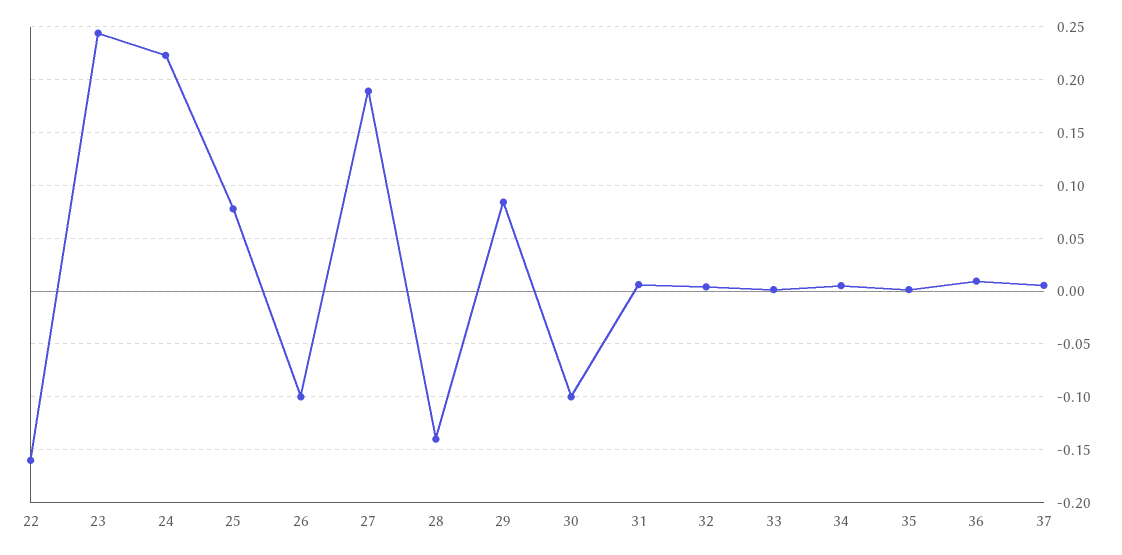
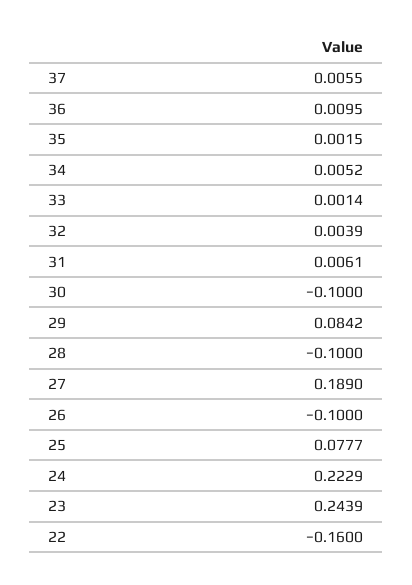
  {
    "22": -0.16,
    "23": 0.2439,
    "24": 0.2229,
    "25": 0.0777,
    "26": -0.1,
    "27": 0.189,
-   "28": -0.14,
+   "28": -0.1,
    "29": 0.0842,
    "30": -0.1,
    "31": 0.0061,
    "32": 0.0039,
    "33": 0.0014,
    "34": 0.0052,
    "35": 0.0015,
    "36": 0.0095,
    "37": 0.0055
  }

